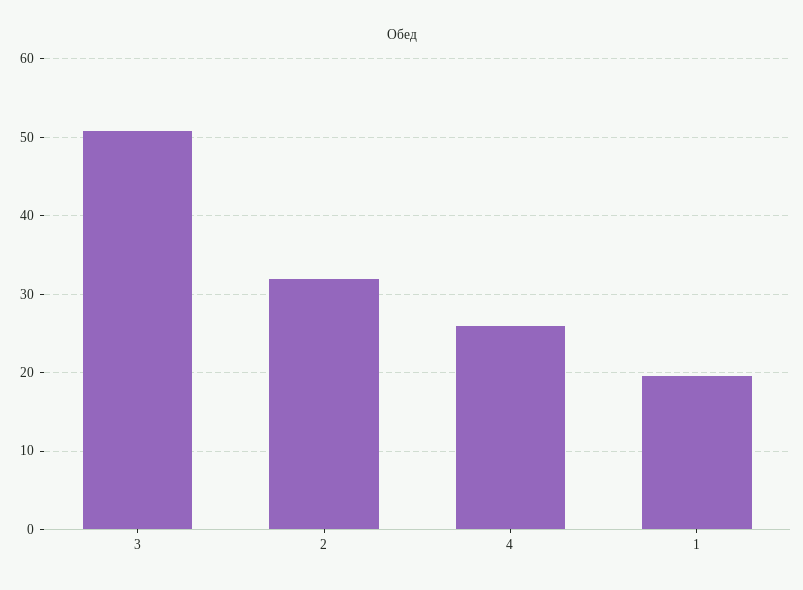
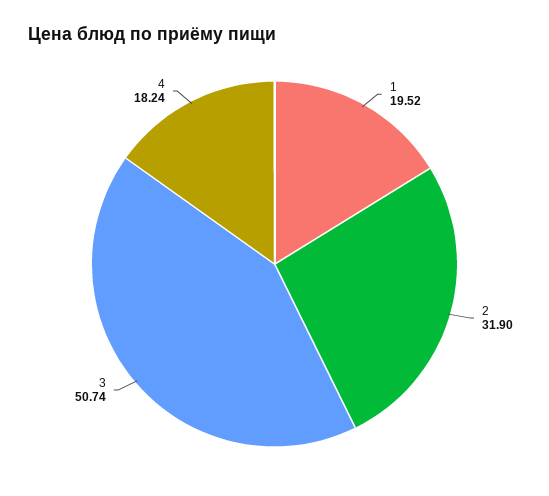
  {
    "3": 50.74,
    "2": 31.9,
-   "4": 26,
+   "4": 18.24,
    "1": 19.52
  }

